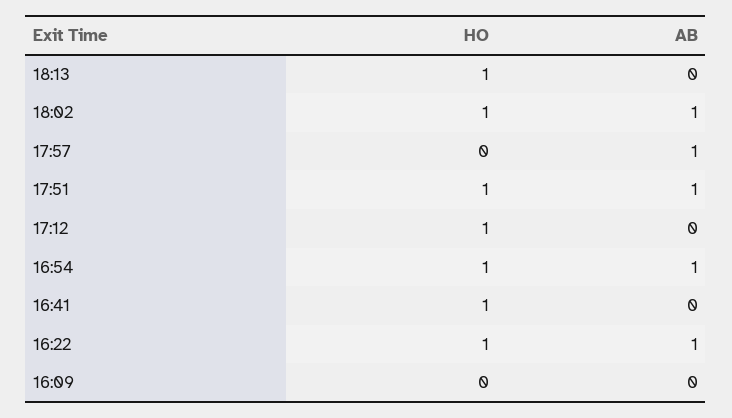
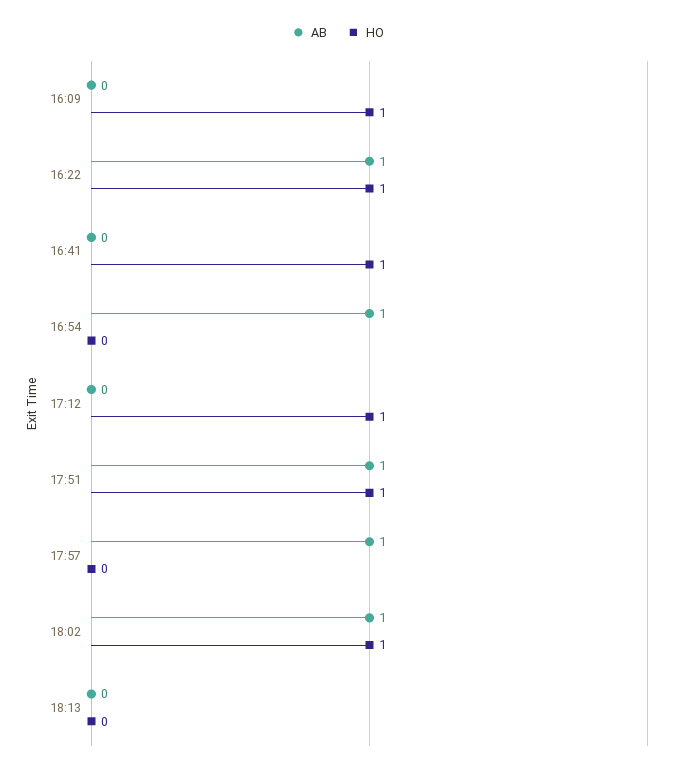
  {
    "HO": {
-     "18:13": 1,
+     "18:13": 0,
      "18:02": 1,
      "17:57": 0,
      "17:51": 1,
      "17:12": 1,
-     "16:54": 1,
+     "16:54": 0,
      "16:41": 1,
      "16:22": 1,
-     "16:09": 0
+     "16:09": 1
    },
    "AB": {
      "18:13": 0,
      "18:02": 1,
      "17:57": 1,
      "17:51": 1,
      "17:12": 0,
      "16:54": 1,
      "16:41": 0,
      "16:22": 1,
      "16:09": 0
    }
  }

